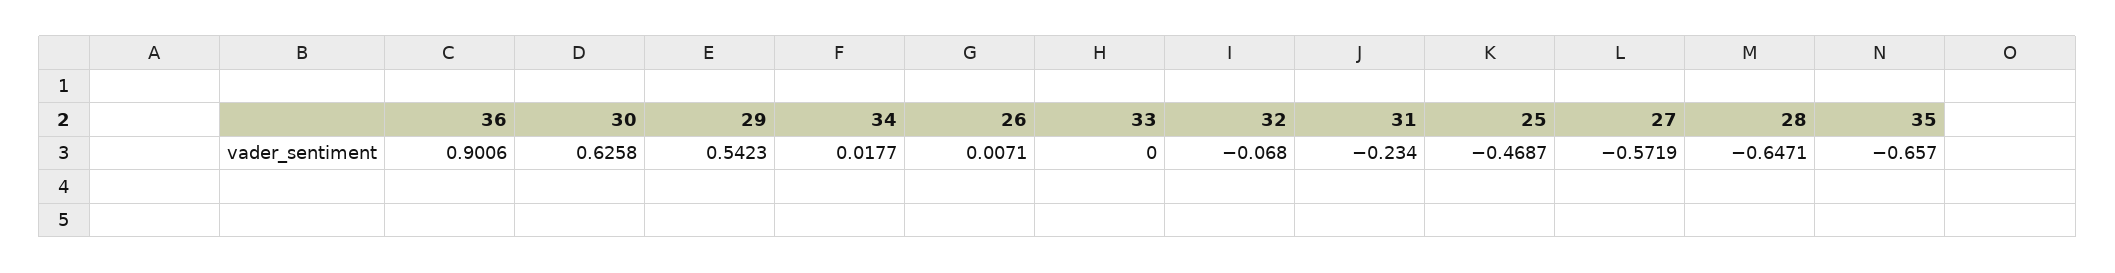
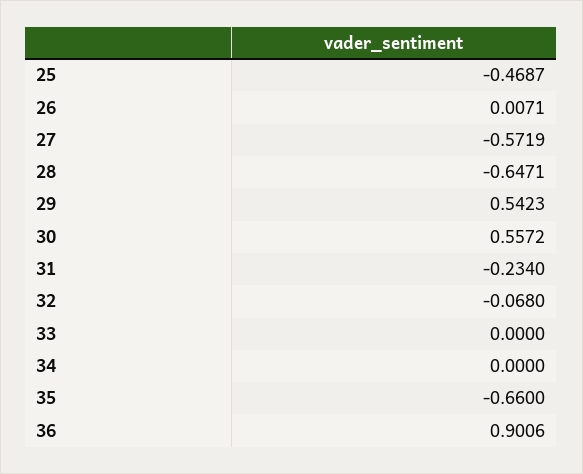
  {
    "36": 0.9006,
-   "30": 0.6258,
+   "30": 0.5572,
    "29": 0.5423,
-   "34": 0.0177,
+   "34": 0,
    "26": 0.0071,
    "33": 0,
    "32": -0.068,
    "31": -0.234,
    "25": -0.4687,
    "27": -0.5719,
    "28": -0.6471,
-   "35": -0.657
+   "35": -0.66
  }

